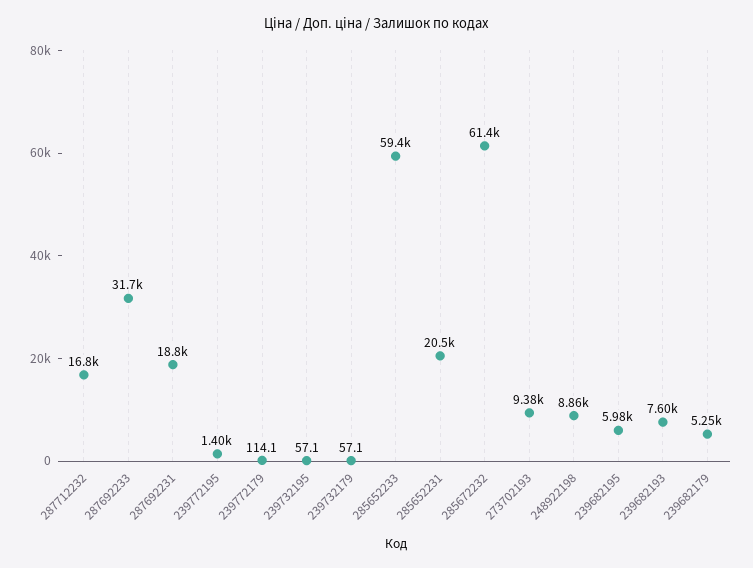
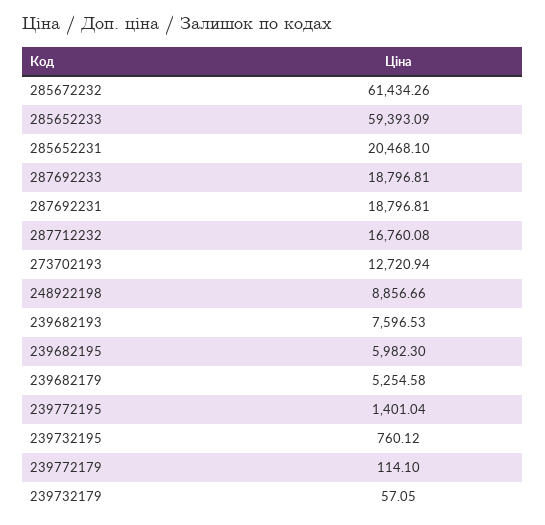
  {
    "287712232": 16760.08,
-   "287692233": 31700,
+   "287692233": 18796.81,
    "287692231": 18796.81,
    "239772195": 1401.04,
    "239772179": 114.1,
-   "239732195": 57.1,
+   "239732195": 760.12,
    "239732179": 57.05,
    "285652233": 59393.09,
    "285652231": 20468.1,
    "285672232": 61434.26,
-   "273702193": 9380,
+   "273702193": 12720.94,
    "248922198": 8856.66,
    "239682195": 5982.3,
    "239682193": 7596.53,
    "239682179": 5254.58
  }

